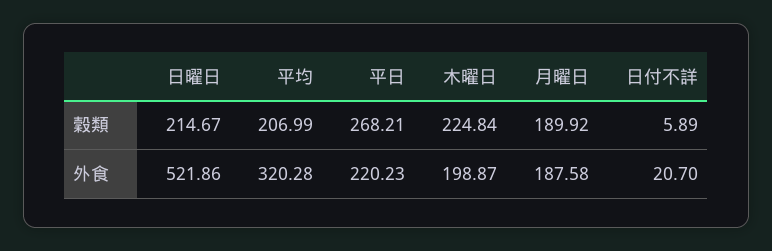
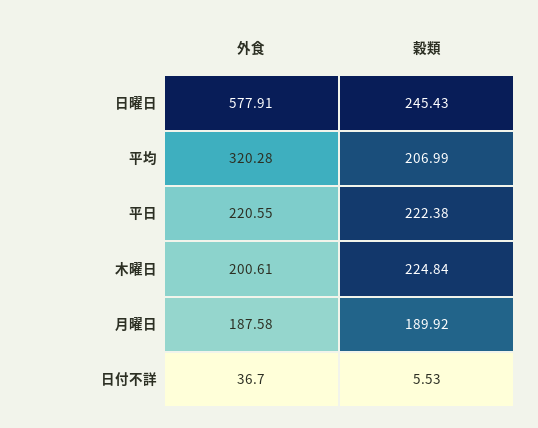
  {
    "日曜日": {
-     "穀類": 214.67,
+     "穀類": 245.43,
-     "外食": 521.86
+     "外食": 577.91
    },
    "平均": {
      "穀類": 206.99,
      "外食": 320.28
    },
    "平日": {
-     "穀類": 268.21,
+     "穀類": 222.38,
-     "外食": 220.23
+     "外食": 220.55
    },
    "木曜日": {
      "穀類": 224.84,
-     "外食": 198.87
+     "外食": 200.61
    },
    "月曜日": {
      "穀類": 189.92,
      "外食": 187.58
    },
    "日付不詳": {
-     "穀類": 5.89,
+     "穀類": 5.53,
-     "外食": 20.7
+     "外食": 36.7
    }
  }

